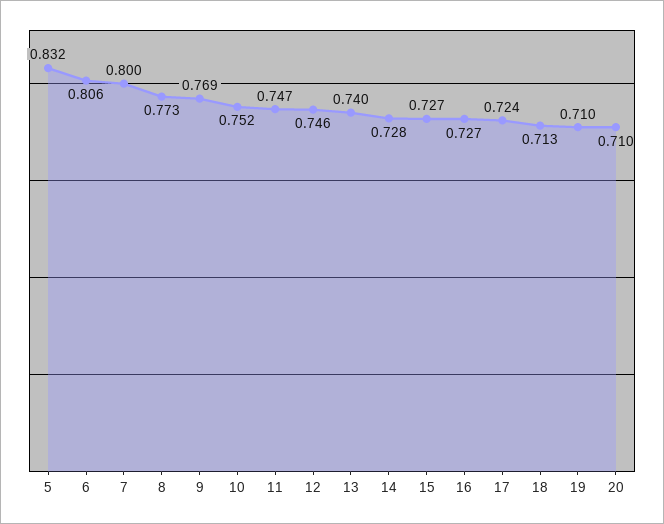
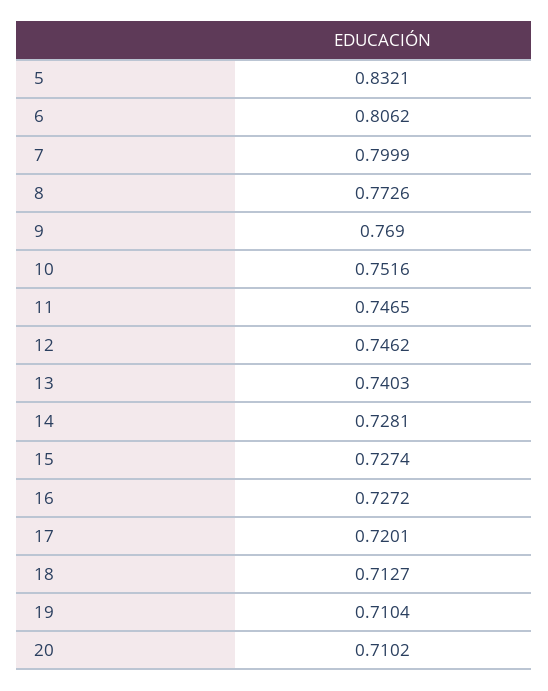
  {
    "5": 0.8321,
    "6": 0.8062,
    "7": 0.7999,
    "8": 0.7726,
    "9": 0.769,
    "10": 0.7516,
    "11": 0.7465,
    "12": 0.7462,
    "13": 0.7403,
    "14": 0.7281,
    "15": 0.7274,
    "16": 0.7272,
-   "17": 0.724,
+   "17": 0.7201,
    "18": 0.7127,
    "19": 0.7104,
    "20": 0.7102
  }

